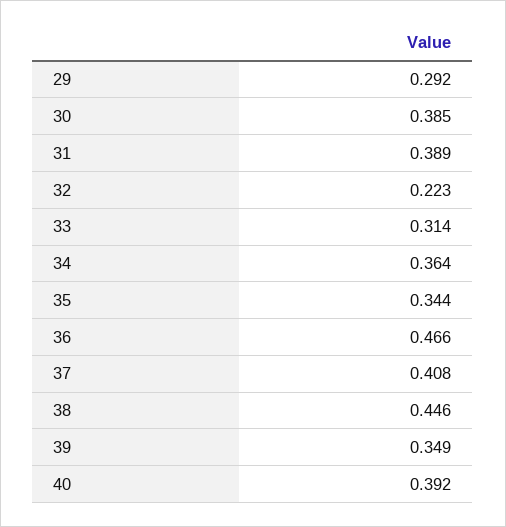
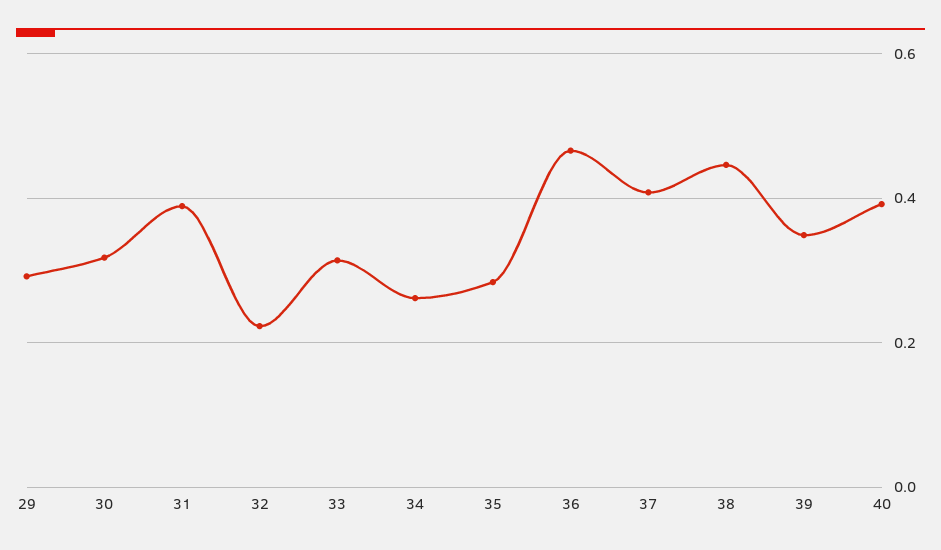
  {
    "29": 0.292,
-   "30": 0.385,
+   "30": 0.32,
    "31": 0.389,
    "32": 0.223,
    "33": 0.314,
-   "34": 0.364,
+   "34": 0.26,
-   "35": 0.344,
+   "35": 0.28,
    "36": 0.466,
    "37": 0.408,
    "38": 0.446,
    "39": 0.349,
    "40": 0.392
  }

